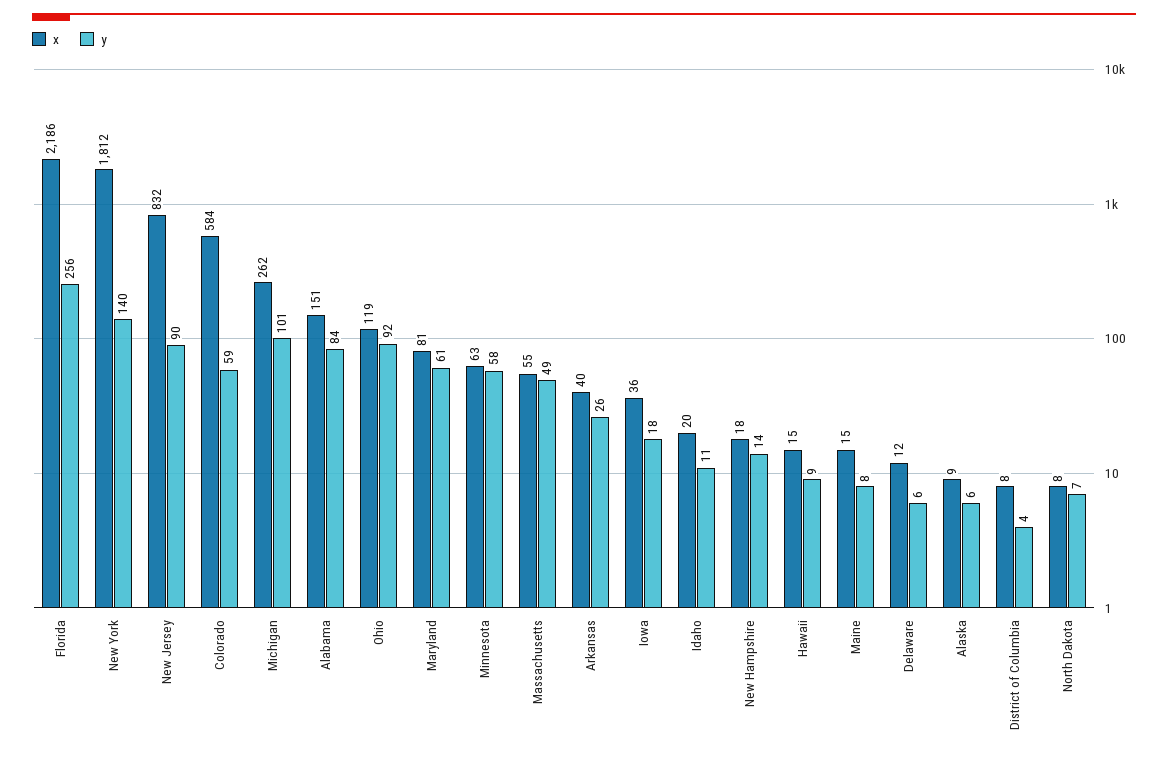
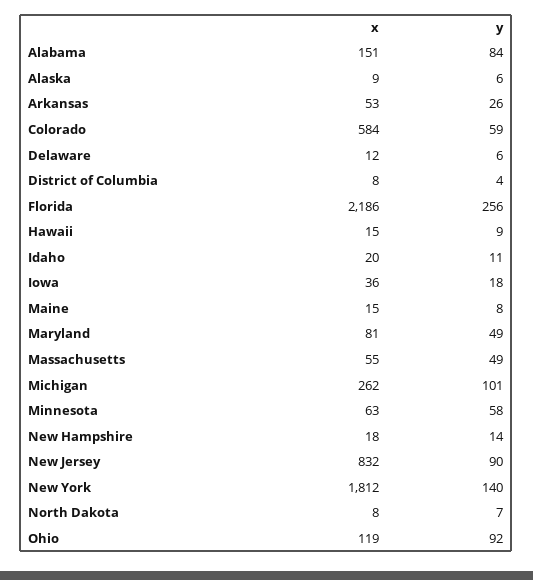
  {
    "x": {
      "Florida": 2186,
      "New York": 1812,
      "New Jersey": 832,
      "Colorado": 584,
      "Michigan": 262,
      "Alabama": 151,
      "Ohio": 119,
      "Maryland": 81,
      "Minnesota": 63,
      "Massachusetts": 55,
-     "Arkansas": 40,
+     "Arkansas": 53,
      "Iowa": 36,
      "Idaho": 20,
      "New Hampshire": 18,
      "Hawaii": 15,
      "Maine": 15,
      "Delaware": 12,
      "Alaska": 9,
      "District of Columbia": 8,
      "North Dakota": 8
    },
    "y": {
      "Florida": 256,
      "New York": 140,
      "New Jersey": 90,
      "Colorado": 59,
      "Michigan": 101,
      "Alabama": 84,
      "Ohio": 92,
-     "Maryland": 61,
+     "Maryland": 49,
      "Minnesota": 58,
      "Massachusetts": 49,
      "Arkansas": 26,
      "Iowa": 18,
      "Idaho": 11,
      "New Hampshire": 14,
      "Hawaii": 9,
      "Maine": 8,
      "Delaware": 6,
      "Alaska": 6,
      "District of Columbia": 4,
      "North Dakota": 7
    }
  }

